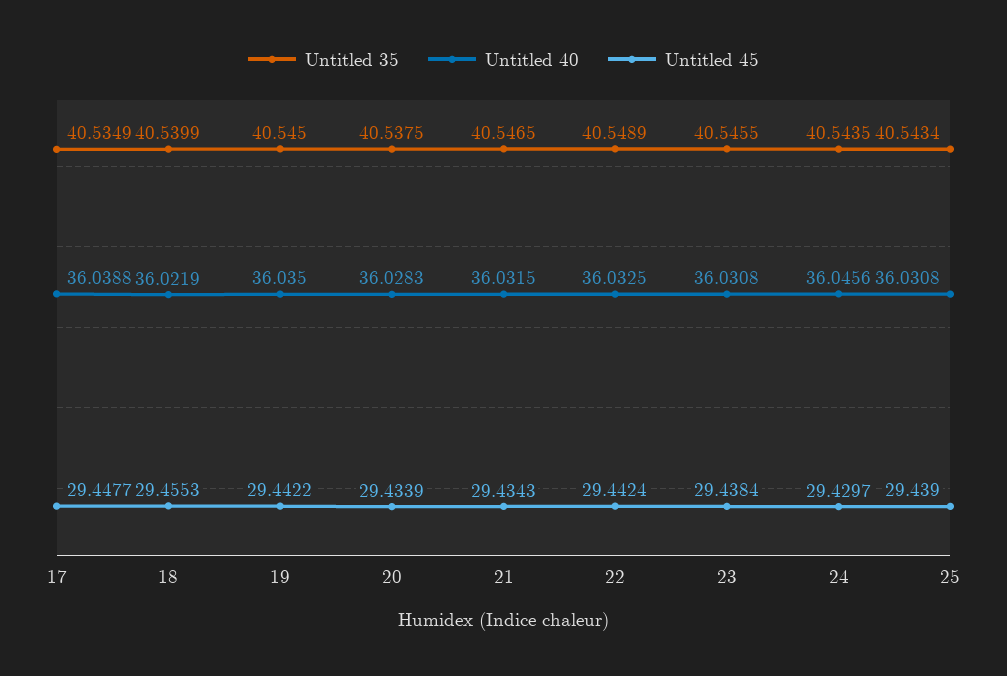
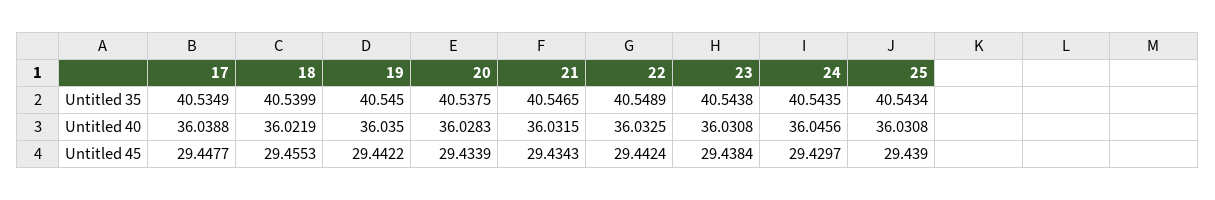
  {
    "Untitled 35": {
      "17": 40.5349,
      "18": 40.5399,
      "19": 40.545,
      "20": 40.5375,
      "21": 40.5465,
      "22": 40.5489,
-     "23": 40.5455,
+     "23": 40.5438,
      "24": 40.5435,
      "25": 40.5434
    },
    "Untitled 40": {
      "17": 36.0388,
      "18": 36.0219,
      "19": 36.035,
      "20": 36.0283,
      "21": 36.0315,
      "22": 36.0325,
      "23": 36.0308,
      "24": 36.0456,
      "25": 36.0308
    },
    "Untitled 45": {
      "17": 29.4477,
      "18": 29.4553,
      "19": 29.4422,
      "20": 29.4339,
      "21": 29.4343,
      "22": 29.4424,
      "23": 29.4384,
      "24": 29.4297,
      "25": 29.439
    }
  }

